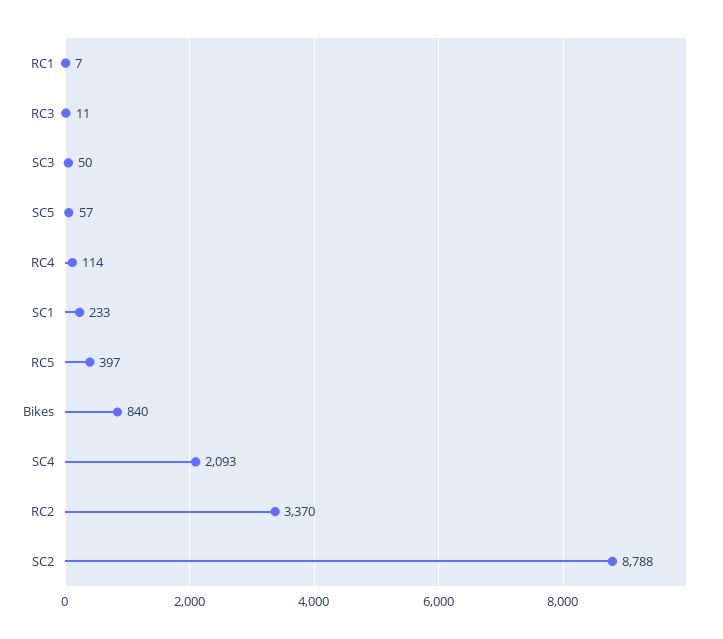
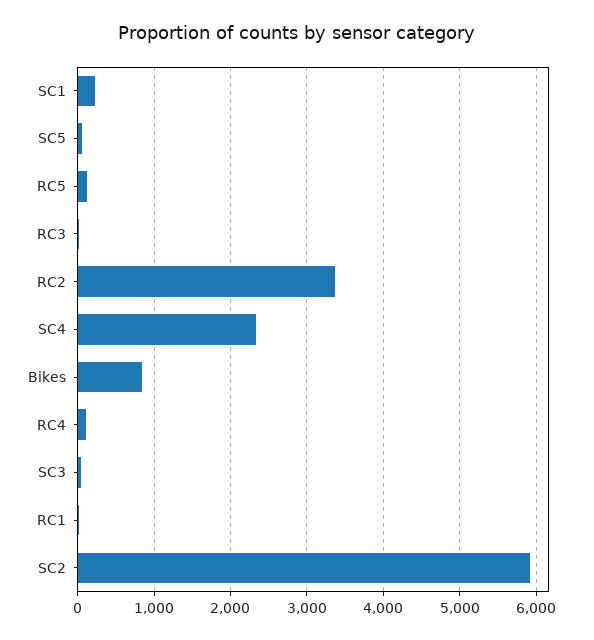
  {
    "RC1": 7,
    "RC3": 11,
    "SC3": 50,
    "SC5": 57,
    "RC4": 114,
    "SC1": 233,
-   "RC5": 397,
+   "RC5": 100,
    "Bikes": 840,
-   "SC4": 2093,
+   "SC4": 2300,
    "RC2": 3370,
-   "SC2": 8788
+   "SC2": 5900
  }

